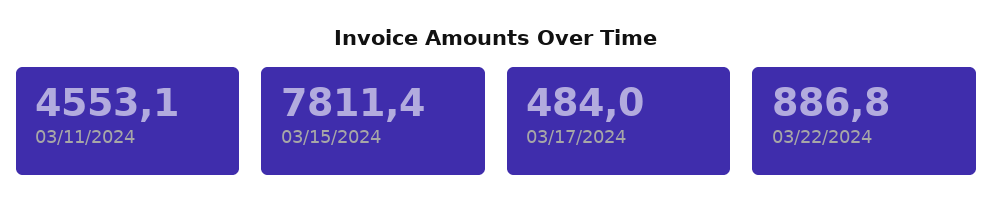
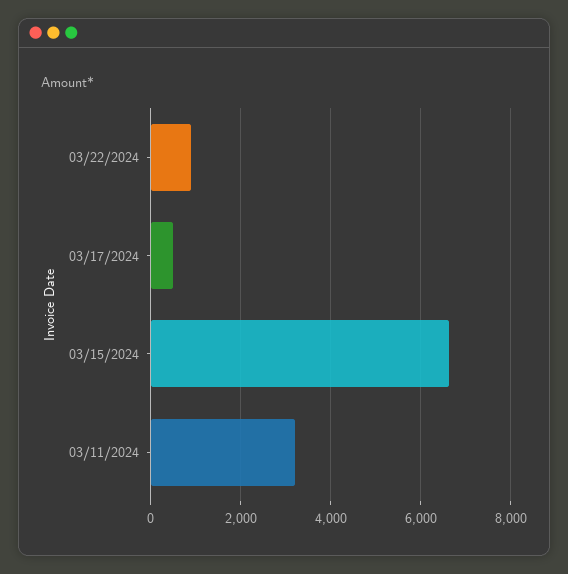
  {
-   "03/11/2024": 4553.1,
+   "03/11/2024": 3200,
-   "03/15/2024": 7811.4,
+   "03/15/2024": 6600,
    "03/17/2024": 484,
    "03/22/2024": 886.8
  }

